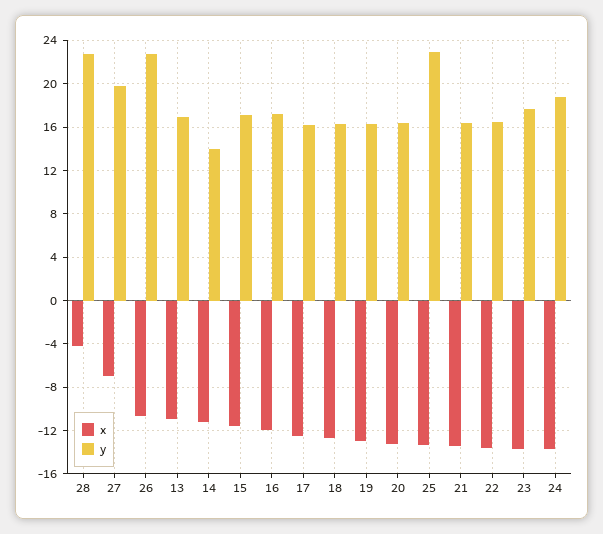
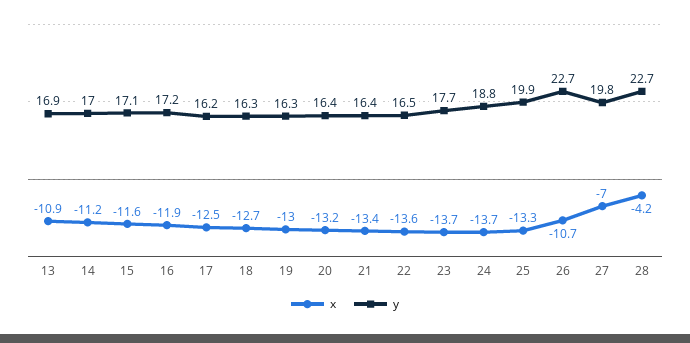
  {
    "x": {
      "28": -4.2,
      "27": -7,
      "26": -10.7,
      "13": -10.9,
      "14": -11.2,
      "15": -11.6,
      "16": -11.9,
      "17": -12.5,
      "18": -12.7,
      "19": -13,
      "20": -13.2,
      "25": -13.3,
      "21": -13.4,
      "22": -13.6,
      "23": -13.7,
      "24": -13.7
    },
    "y": {
      "28": 22.7,
      "27": 19.8,
      "26": 22.7,
      "13": 16.9,
-     "14": 14,
+     "14": 17,
      "15": 17.1,
      "16": 17.2,
      "17": 16.2,
      "18": 16.3,
      "19": 16.3,
      "20": 16.4,
-     "25": 23,
+     "25": 19.9,
      "21": 16.4,
      "22": 16.5,
      "23": 17.7,
      "24": 18.8
    }
  }

